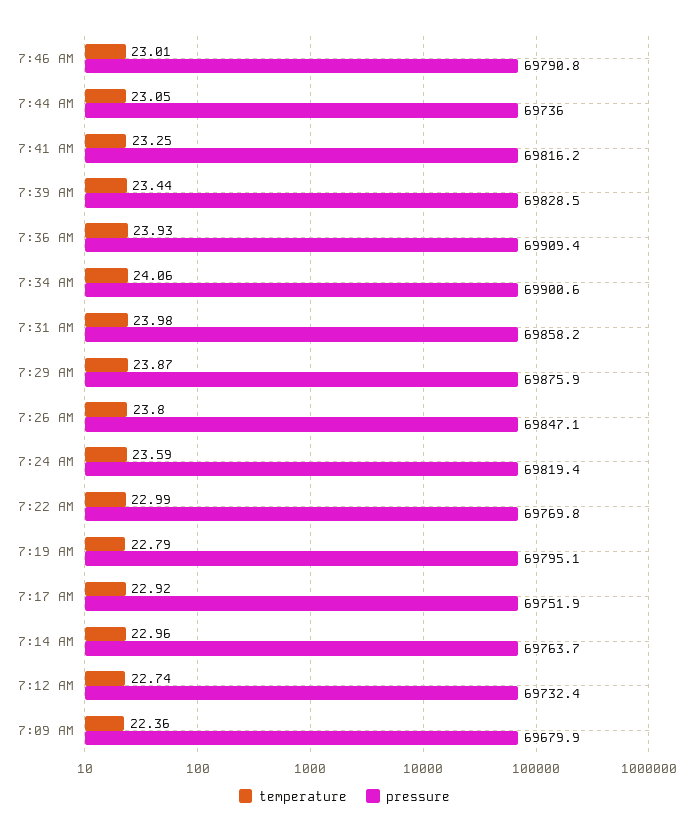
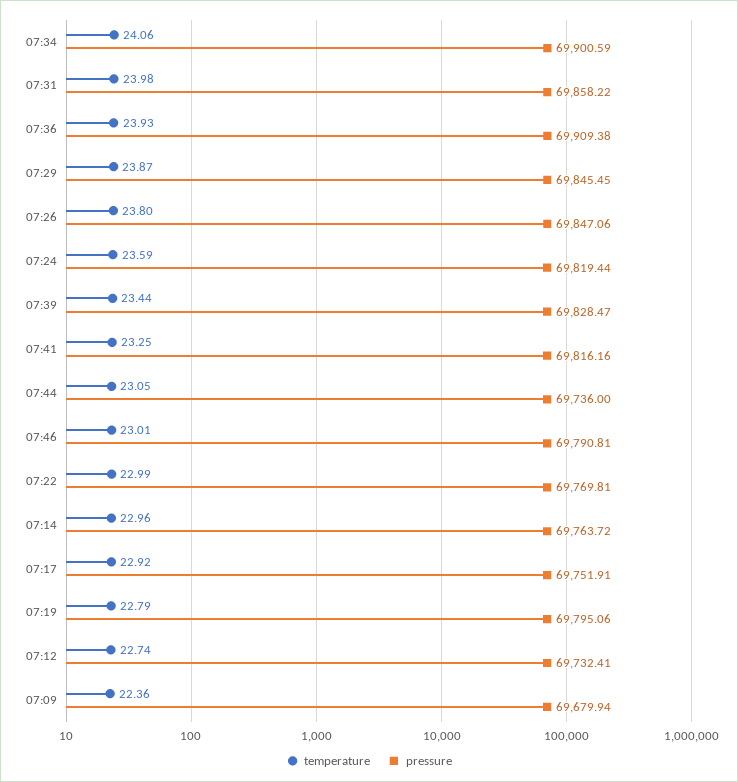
  {
    "temperature": {
      "7:46 AM": 23.01,
      "7:44 AM": 23.05,
      "7:41 AM": 23.25,
      "7:39 AM": 23.44,
      "7:36 AM": 23.93,
      "7:34 AM": 24.06,
      "7:31 AM": 23.98,
      "7:29 AM": 23.87,
      "7:26 AM": 23.8,
      "7:24 AM": 23.59,
      "7:22 AM": 22.99,
      "7:19 AM": 22.79,
      "7:17 AM": 22.92,
      "7:14 AM": 22.96,
      "7:12 AM": 22.74,
      "7:09 AM": 22.36
    },
    "pressure": {
      "7:46 AM": 69790.81,
      "7:44 AM": 69736,
      "7:41 AM": 69816.16,
      "7:39 AM": 69828.47,
      "7:36 AM": 69909.38,
      "7:34 AM": 69900.59,
      "7:31 AM": 69858.22,
-     "7:29 AM": 69875.9,
+     "7:29 AM": 69845.45,
      "7:26 AM": 69847.06,
      "7:24 AM": 69819.44,
      "7:22 AM": 69769.81,
      "7:19 AM": 69795.06,
      "7:17 AM": 69751.91,
      "7:14 AM": 69763.72,
      "7:12 AM": 69732.41,
      "7:09 AM": 69679.94
    }
  }

